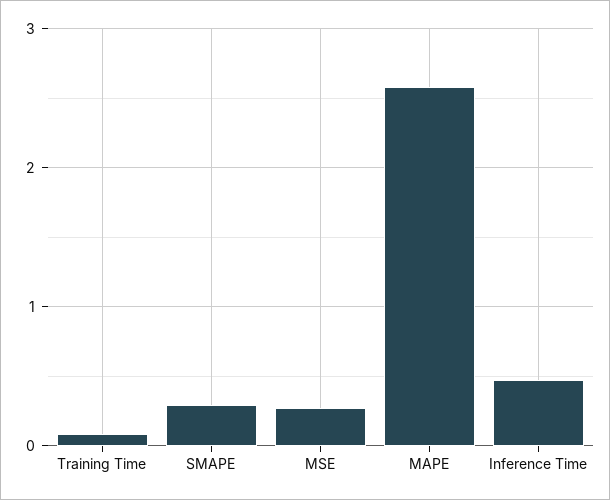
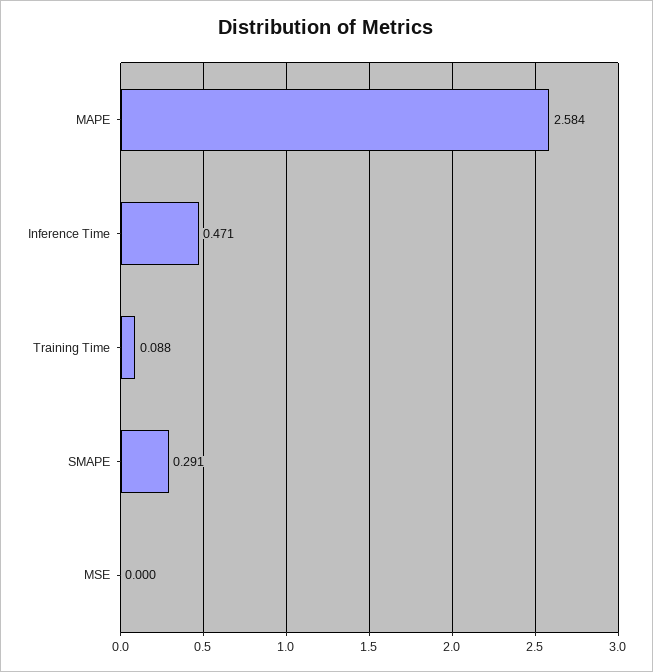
  {
    "Training Time": 0.088,
    "SMAPE": 0.291,
-   "MSE": 0.3,
+   "MSE": 0,
    "MAPE": 2.584,
    "Inference Time": 0.471
  }

